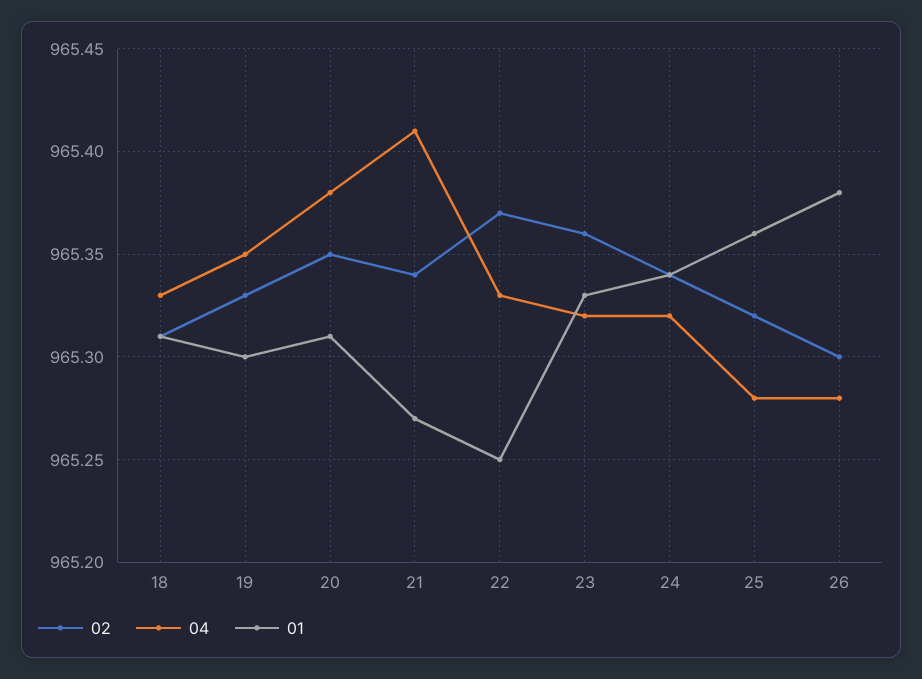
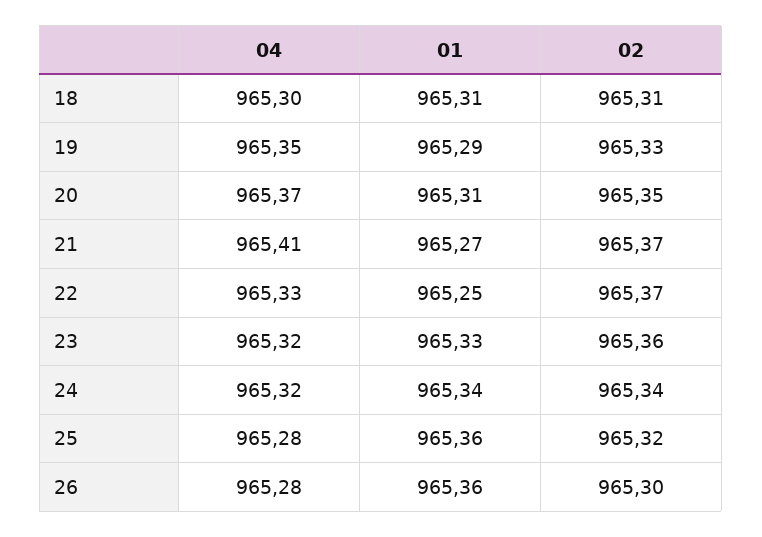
  {
    "02": {
      "18": 965.31,
      "19": 965.33,
      "20": 965.35,
-     "21": 965.34,
+     "21": 965.37,
      "22": 965.37,
      "23": 965.36,
      "24": 965.34,
      "25": 965.32,
      "26": 965.3
    },
    "04": {
-     "18": 965.33,
+     "18": 965.3,
      "19": 965.35,
-     "20": 965.38,
+     "20": 965.37,
      "21": 965.41,
      "22": 965.33,
      "23": 965.32,
      "24": 965.32,
      "25": 965.28,
      "26": 965.28
    },
    "01": {
      "18": 965.31,
-     "19": 965.3,
+     "19": 965.29,
      "20": 965.31,
      "21": 965.27,
      "22": 965.25,
      "23": 965.33,
      "24": 965.34,
      "25": 965.36,
-     "26": 965.38
+     "26": 965.36
    }
  }

